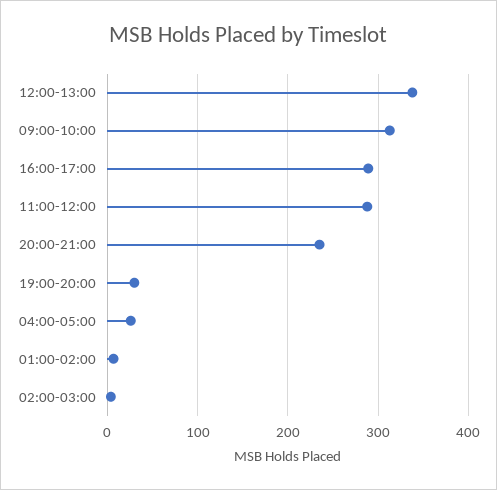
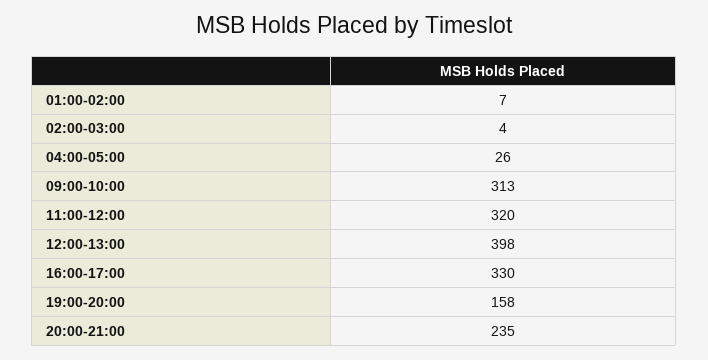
  {
-   "12:00-13:00": 340,
+   "12:00-13:00": 398,
    "09:00-10:00": 313,
-   "16:00-17:00": 290,
+   "16:00-17:00": 330,
-   "11:00-12:00": 290,
+   "11:00-12:00": 320,
    "20:00-21:00": 235,
-   "19:00-20:00": 30,
+   "19:00-20:00": 158,
    "04:00-05:00": 26,
    "01:00-02:00": 7,
    "02:00-03:00": 4
  }

